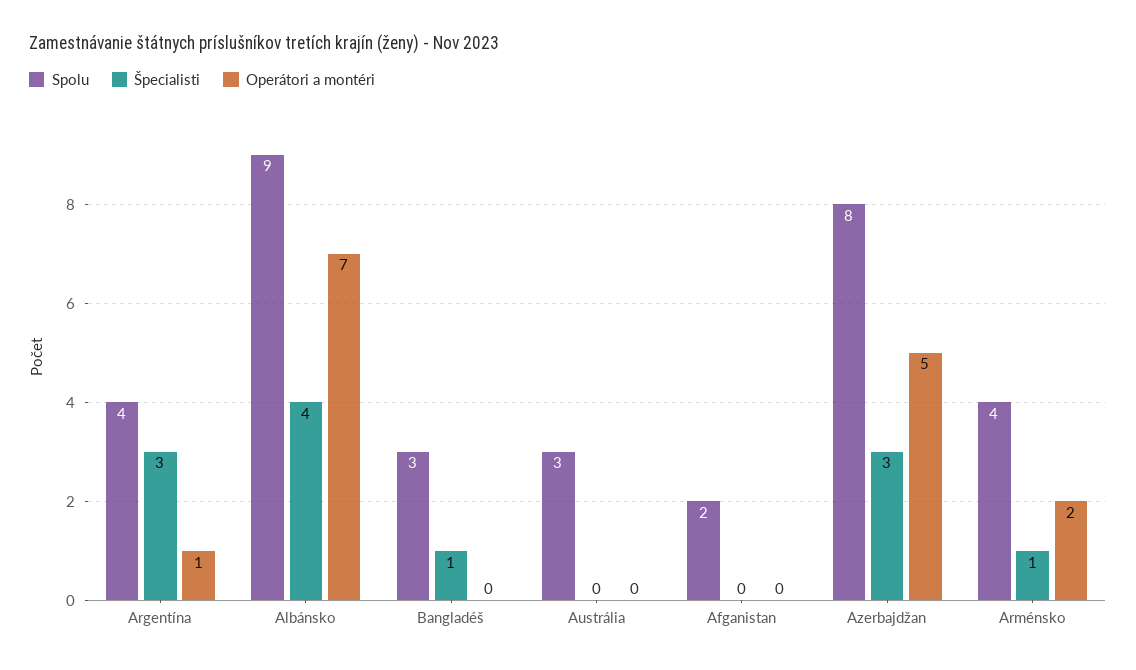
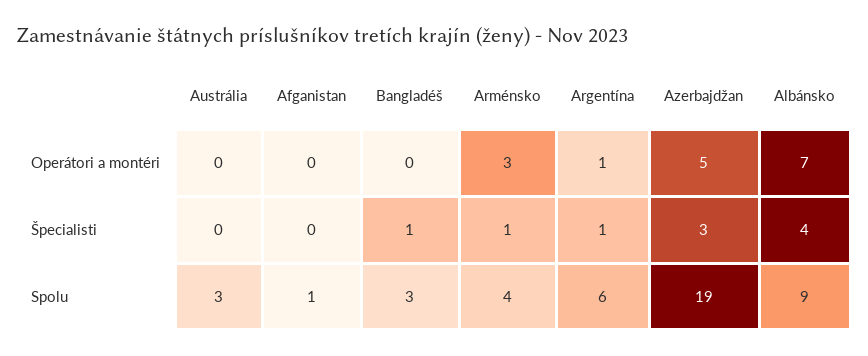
  {
    "Spolu": {
-     "Argentína": 4,
+     "Argentína": 6,
      "Albánsko": 9,
      "Bangladéš": 3,
      "Austrália": 3,
-     "Afganistan": 2,
+     "Afganistan": 1,
-     "Azerbajdžan": 8,
+     "Azerbajdžan": 19,
      "Arménsko": 4
    },
    "Špecialisti": {
-     "Argentína": 3,
+     "Argentína": 1,
      "Albánsko": 4,
      "Bangladéš": 1,
      "Austrália": 0,
      "Afganistan": 0,
      "Azerbajdžan": 3,
      "Arménsko": 1
    },
    "Operátori a montéri": {
      "Argentína": 1,
      "Albánsko": 7,
      "Bangladéš": 0,
      "Austrália": 0,
      "Afganistan": 0,
      "Azerbajdžan": 5,
-     "Arménsko": 2
+     "Arménsko": 3
    }
  }

